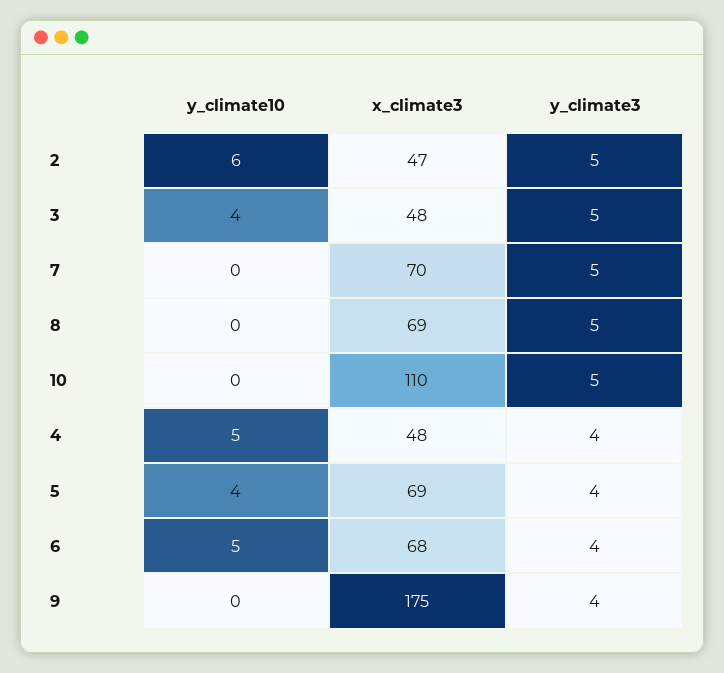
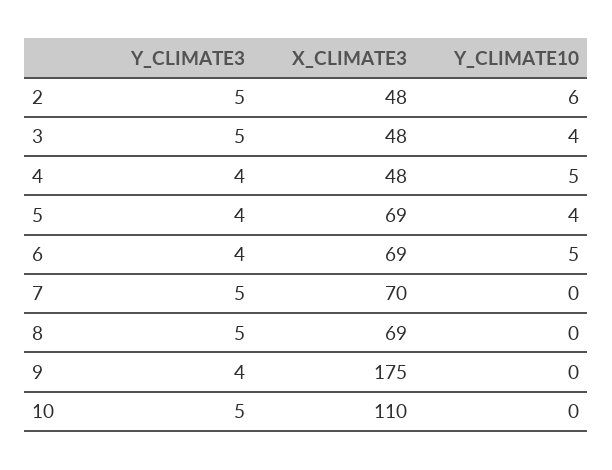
  {
    "y_climate10": {
      "2": 6,
      "3": 4,
      "7": 0,
      "8": 0,
      "10": 0,
      "4": 5,
      "5": 4,
      "6": 5,
      "9": 0
    },
    "x_climate3": {
-     "2": 47,
+     "2": 48,
      "3": 48,
      "7": 70,
      "8": 69,
      "10": 110,
      "4": 48,
      "5": 69,
-     "6": 68,
+     "6": 69,
      "9": 175
    },
    "y_climate3": {
      "2": 5,
      "3": 5,
      "7": 5,
      "8": 5,
      "10": 5,
      "4": 4,
      "5": 4,
      "6": 4,
      "9": 4
    }
  }

